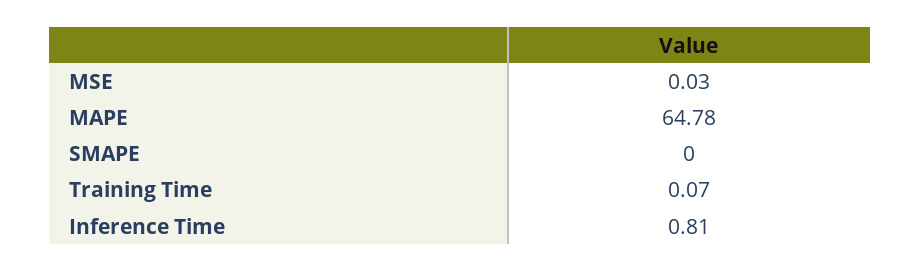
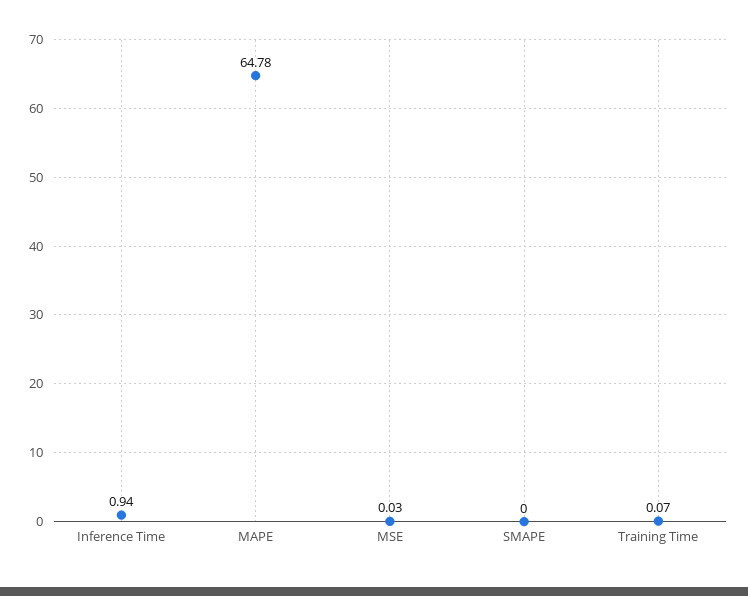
  {
    "MSE": 0.03,
    "MAPE": 64.78,
    "SMAPE": 0,
    "Training Time": 0.07,
-   "Inference Time": 0.81
+   "Inference Time": 0.94
  }

